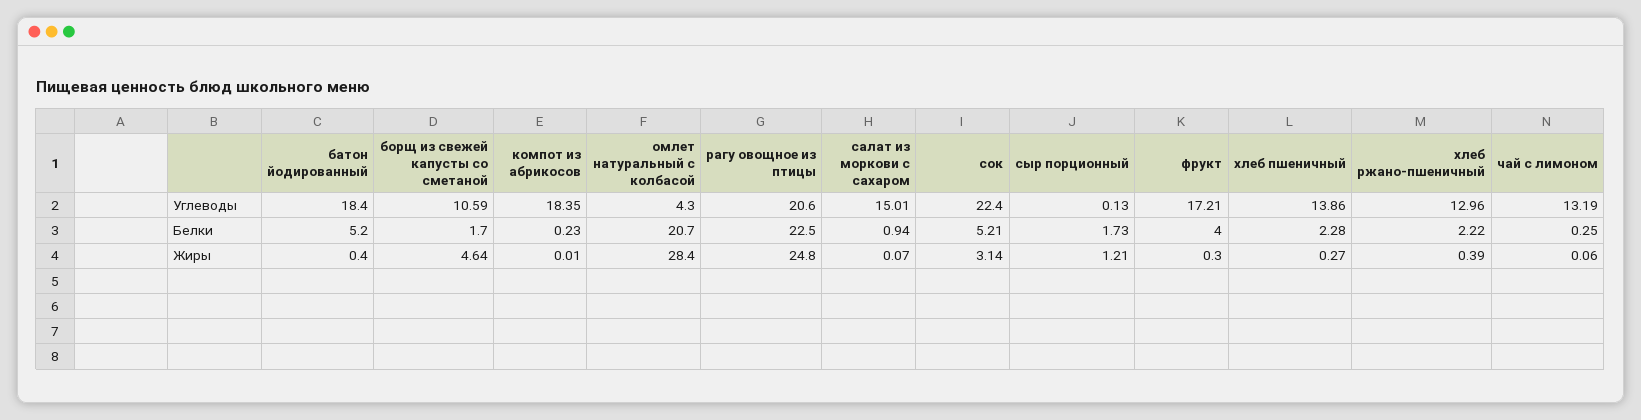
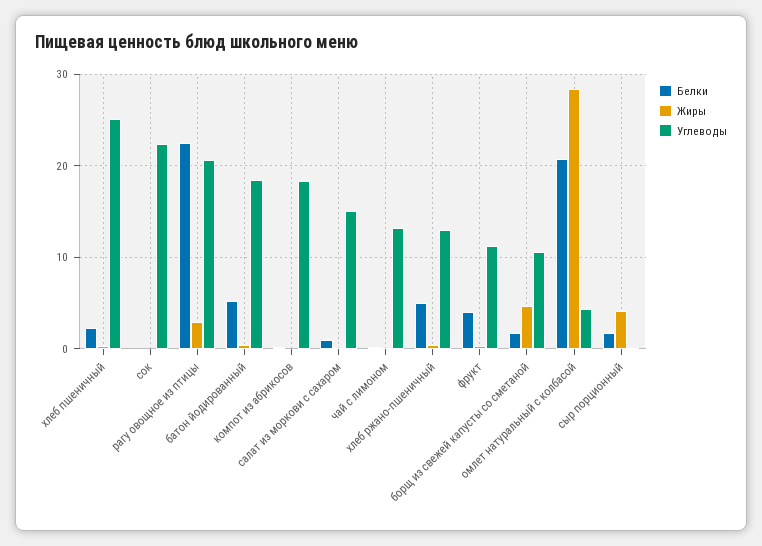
  {
    "Углеводы": {
      "батон йодированный": 18.4,
      "борщ из свежей капусты со сметаной": 10.59,
      "компот из абрикосов": 18.35,
      "омлет натуральный с колбасой": 4.3,
      "рагу овощное из птицы": 20.6,
      "салат из моркови с сахаром": 15.01,
      "сок": 22.4,
      "сыр порционный": 0.13,
-     "фрукт": 17.21,
+     "фрукт": 11,
-     "хлеб пшеничный": 13.86,
+     "хлеб пшеничный": 25,
      "хлеб ржано-пшеничный": 12.96,
      "чай с лимоном": 13.19
    },
    "Белки": {
      "батон йодированный": 5.2,
      "борщ из свежей капусты со сметаной": 1.7,
      "компот из абрикосов": 0.23,
      "омлет натуральный с колбасой": 20.7,
      "рагу овощное из птицы": 22.5,
      "салат из моркови с сахаром": 0.94,
-     "сок": 5.21,
+     "сок": 0,
      "сыр порционный": 1.73,
      "фрукт": 4,
      "хлеб пшеничный": 2.28,
-     "хлеб ржано-пшеничный": 2.22,
+     "хлеб ржано-пшеничный": 5,
      "чай с лимоном": 0.25
    },
    "Жиры": {
      "батон йодированный": 0.4,
      "борщ из свежей капусты со сметаной": 4.64,
      "компот из абрикосов": 0.01,
      "омлет натуральный с колбасой": 28.4,
-     "рагу овощное из птицы": 24.8,
+     "рагу овощное из птицы": 3,
      "салат из моркови с сахаром": 0.07,
-     "сок": 3.14,
+     "сок": 0,
-     "сыр порционный": 1.21,
+     "сыр порционный": 4,
      "фрукт": 0.3,
      "хлеб пшеничный": 0.27,
      "хлеб ржано-пшеничный": 0.39,
      "чай с лимоном": 0.06
    }
  }

